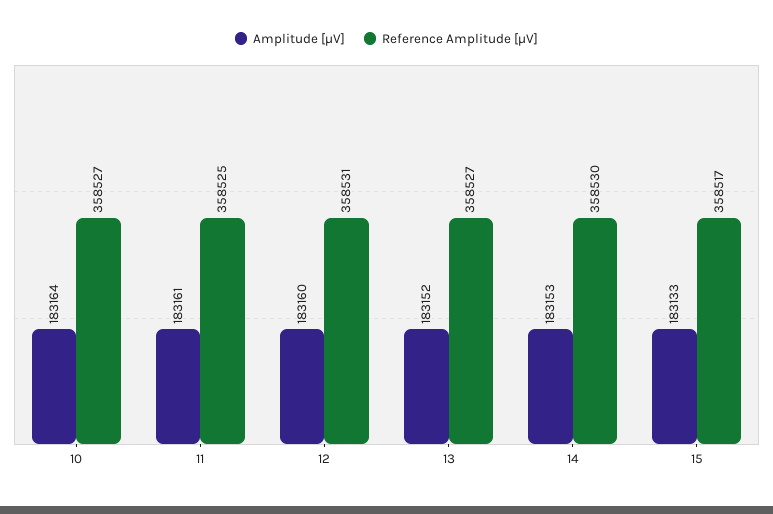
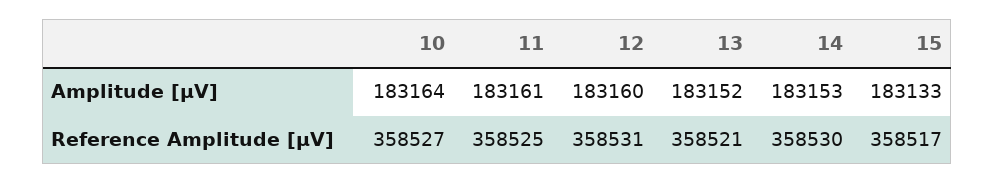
  {
    "Amplitude [µV]": {
      "10": 183164,
      "11": 183161,
      "12": 183160,
      "13": 183152,
      "14": 183153,
      "15": 183133
    },
    "Reference Amplitude [µV]": {
      "10": 358527,
      "11": 358525,
      "12": 358531,
-     "13": 358527,
+     "13": 358521,
      "14": 358530,
      "15": 358517
    }
  }

